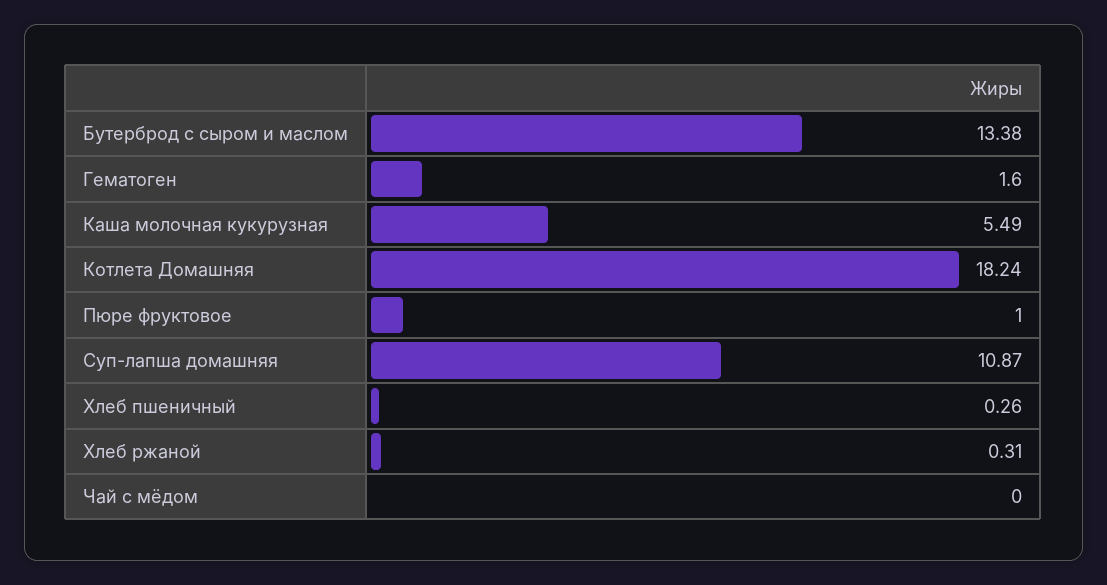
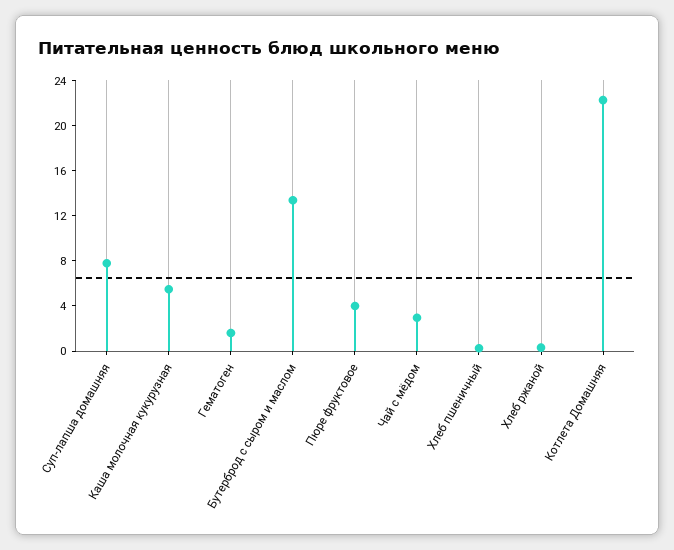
  {
    "Бутерброд с сыром и маслом": 13.38,
    "Гематоген": 1.6,
    "Каша молочная кукурузная": 5.49,
-   "Котлета Домашняя": 18.24,
+   "Котлета Домашняя": 22,
-   "Пюре фруктовое": 1,
+   "Пюре фруктовое": 4,
-   "Суп-лапша домашняя": 10.87,
+   "Суп-лапша домашняя": 8,
    "Хлеб пшеничный": 0.26,
    "Хлеб ржаной": 0.31,
-   "Чай с мёдом": 0
+   "Чай с мёдом": 3
  }

